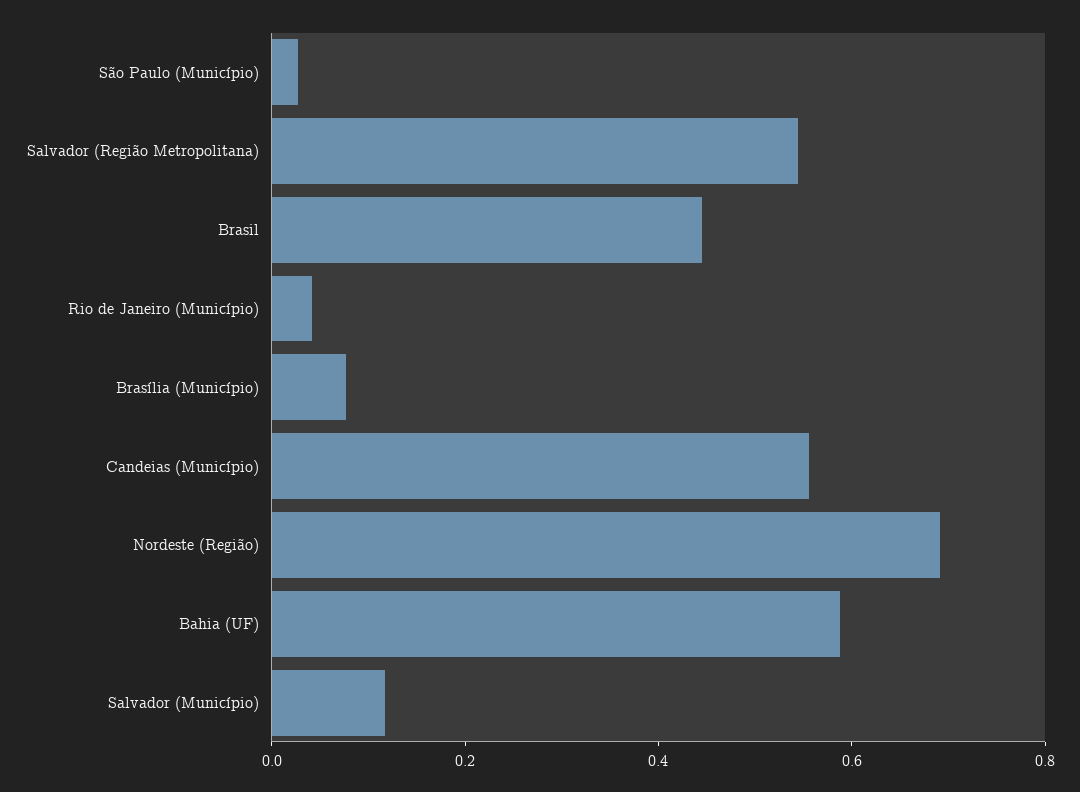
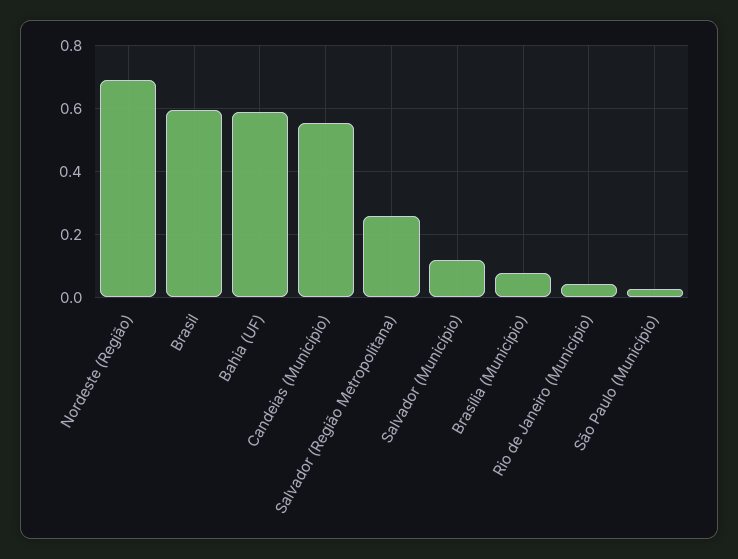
  {
    "São Paulo (Município)": 0.02,
-   "Salvador (Região Metropolitana)": 0.55,
+   "Salvador (Região Metropolitana)": 0.26,
-   "Brasil": 0.45,
+   "Brasil": 0.6,
    "Rio de Janeiro (Município)": 0.04,
    "Brasília (Município)": 0.08,
    "Candeias (Município)": 0.56,
    "Nordeste (Região)": 0.7,
    "Bahia (UF)": 0.58,
    "Salvador (Município)": 0.12
  }

